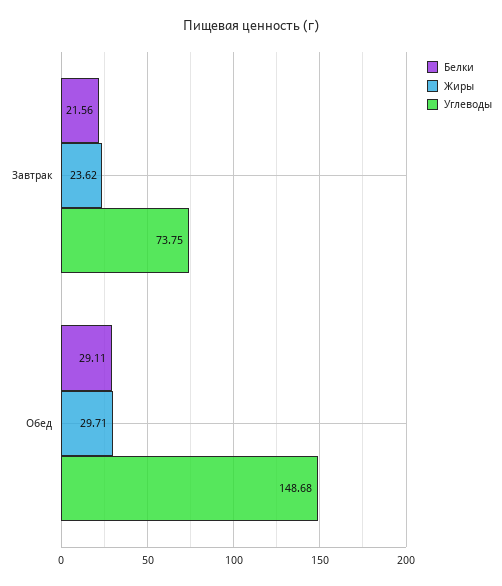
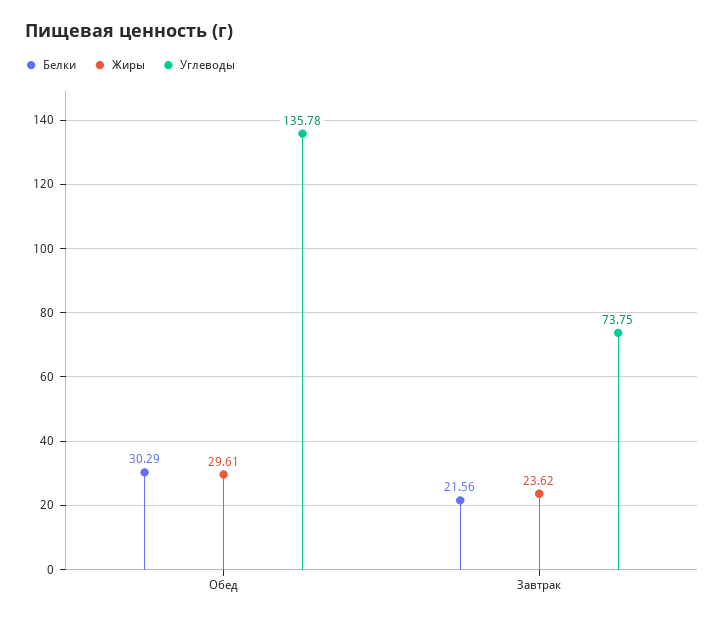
  {
    "Белки": {
      "Завтрак": 21.56,
-     "Обед": 29.11
+     "Обед": 30.29
    },
    "Жиры": {
      "Завтрак": 23.62,
-     "Обед": 29.71
+     "Обед": 29.61
    },
    "Углеводы": {
      "Завтрак": 73.75,
-     "Обед": 148.68
+     "Обед": 135.78
    }
  }

